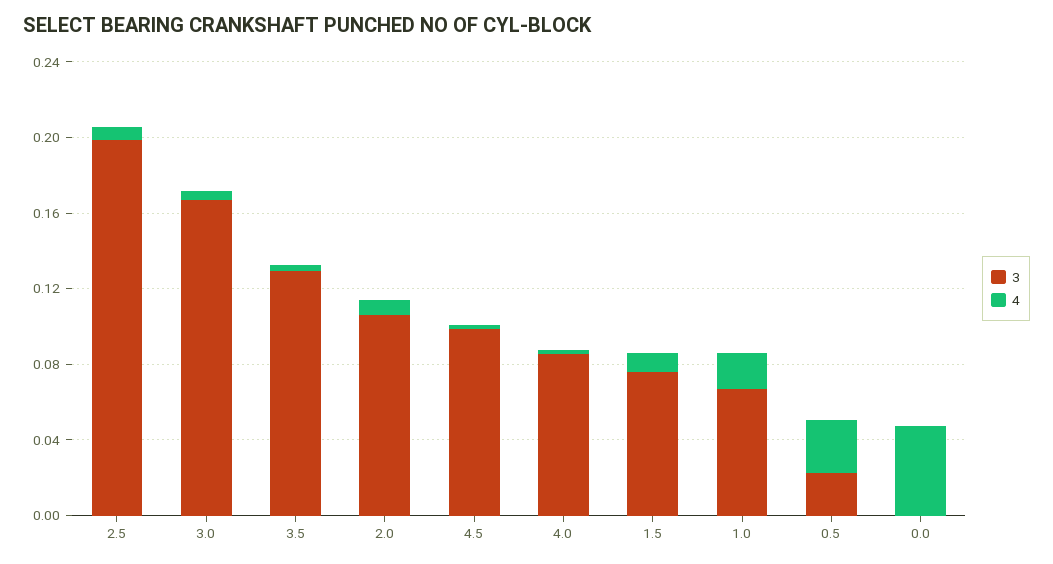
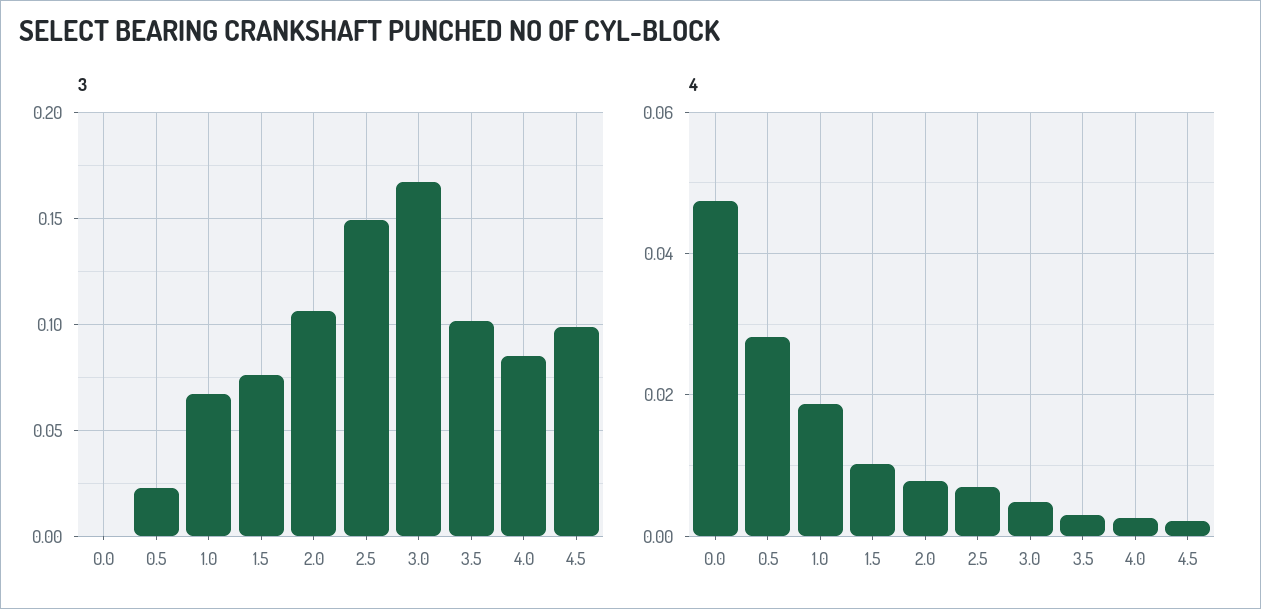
  {
    "3": {
-     "2.5": 0.2,
+     "2.5": 0.15,
      "3.0": 0.165,
-     "3.5": 0.13,
+     "3.5": 0.1,
      "2.0": 0.105,
      "4.5": 0.1,
      "4.0": 0.085,
      "1.5": 0.075,
      "1.0": 0.065,
      "0.5": 0.025,
      "0.0": 0
    },
    "4": {
      "2.5": 0.008,
      "3.0": 0.004,
      "3.5": 0.004,
      "2.0": 0.008,
      "4.5": 0.002,
      "4.0": 0.002,
      "1.5": 0.01,
      "1.0": 0.018,
      "0.5": 0.028,
      "0.0": 0.048
    }
  }

